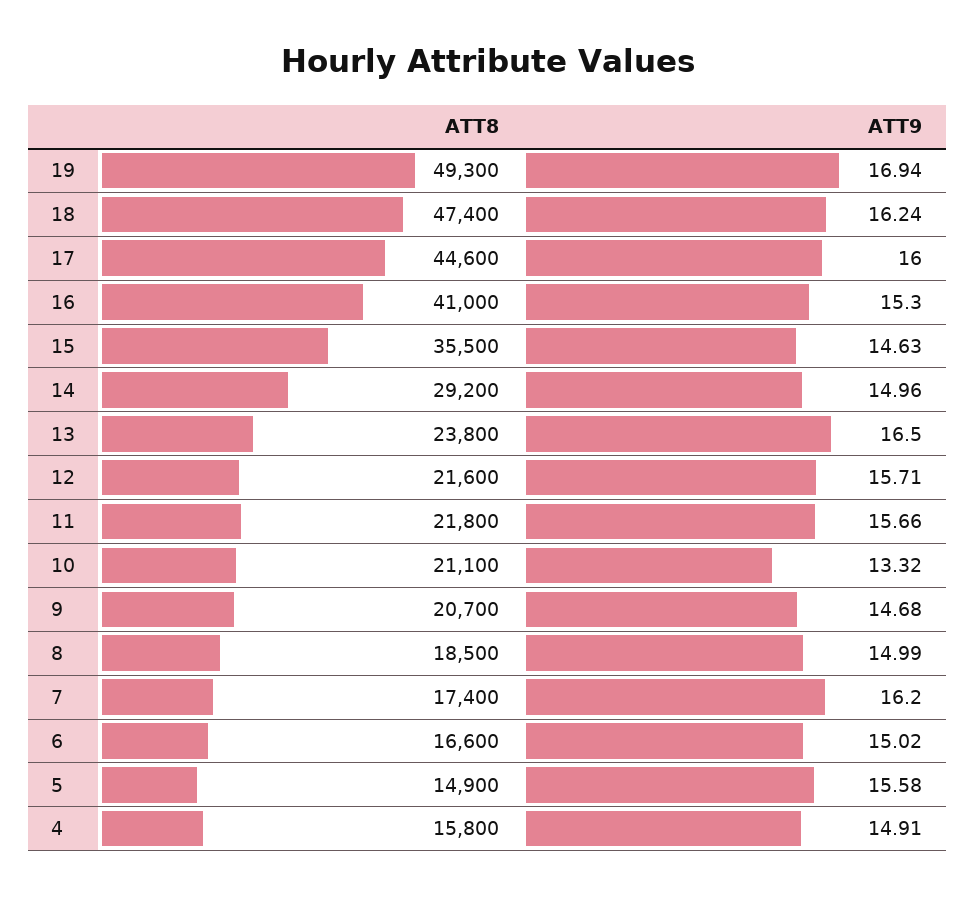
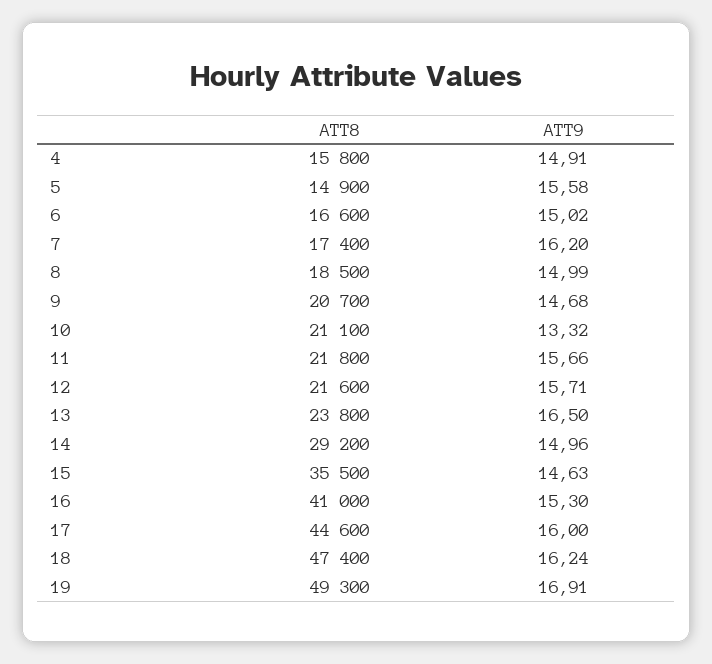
  {
    "ATT8": {
      "19": 49300,
      "18": 47400,
      "17": 44600,
      "16": 41000,
      "15": 35500,
      "14": 29200,
      "13": 23800,
      "12": 21600,
      "11": 21800,
      "10": 21100,
      "9": 20700,
      "8": 18500,
      "7": 17400,
      "6": 16600,
      "5": 14900,
      "4": 15800
    },
    "ATT9": {
-     "19": 16.94,
+     "19": 16.91,
      "18": 16.24,
      "17": 16,
      "16": 15.3,
      "15": 14.63,
      "14": 14.96,
      "13": 16.5,
      "12": 15.71,
      "11": 15.66,
      "10": 13.32,
      "9": 14.68,
      "8": 14.99,
      "7": 16.2,
      "6": 15.02,
      "5": 15.58,
      "4": 14.91
    }
  }

